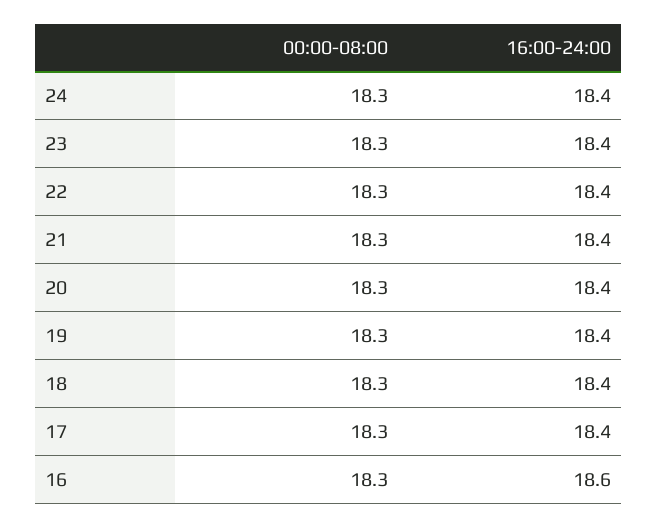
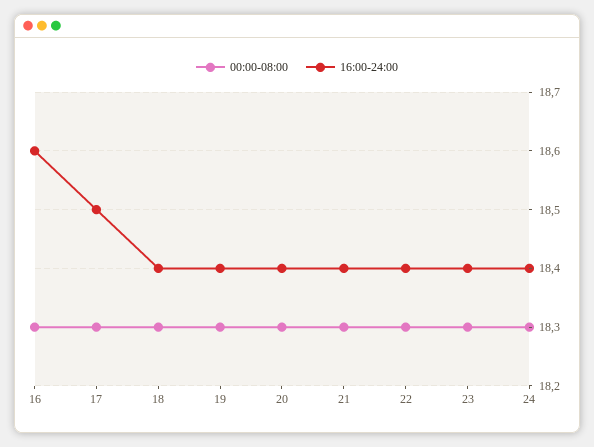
  {
    "00:00-08:00": {
      "24": 18.3,
      "23": 18.3,
      "22": 18.3,
      "21": 18.3,
      "20": 18.3,
      "19": 18.3,
      "18": 18.3,
      "17": 18.3,
      "16": 18.3
    },
    "16:00-24:00": {
      "24": 18.4,
      "23": 18.4,
      "22": 18.4,
      "21": 18.4,
      "20": 18.4,
      "19": 18.4,
      "18": 18.4,
-     "17": 18.4,
+     "17": 18.5,
      "16": 18.6
    }
  }

